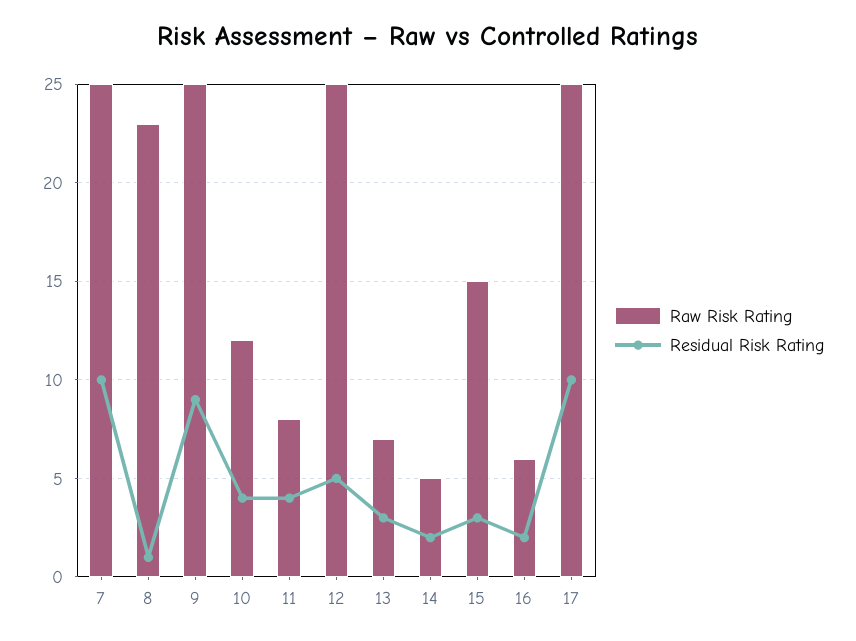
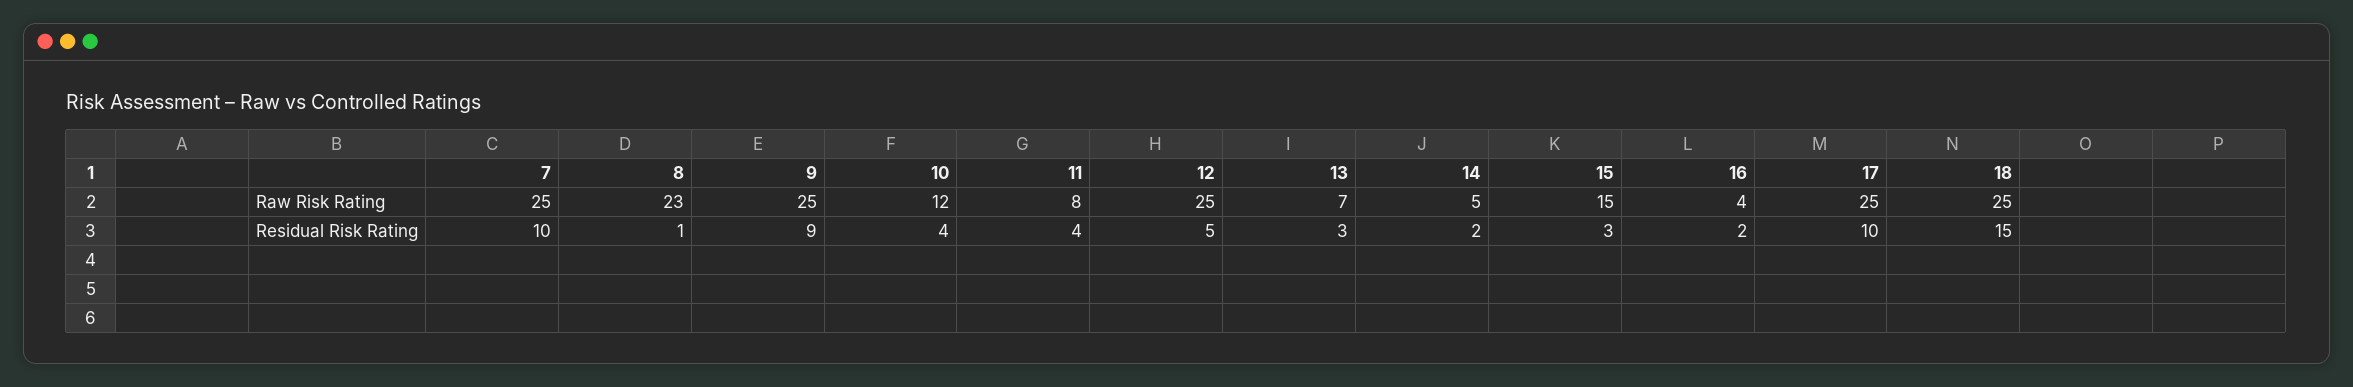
  {
    "Raw Risk Rating": {
      "7": 25,
      "8": 23,
      "9": 25,
      "10": 12,
      "11": 8,
      "12": 25,
      "13": 7,
      "14": 5,
      "15": 15,
-     "16": 6,
+     "16": 4,
-     "17": 25
+     "17": 25,
+     "18": 25
    },
    "Residual Risk Rating": {
      "7": 10,
      "8": 1,
      "9": 9,
      "10": 4,
      "11": 4,
      "12": 5,
      "13": 3,
      "14": 2,
      "15": 3,
      "16": 2,
-     "17": 10
+     "17": 10,
+     "18": 15
    }
  }

